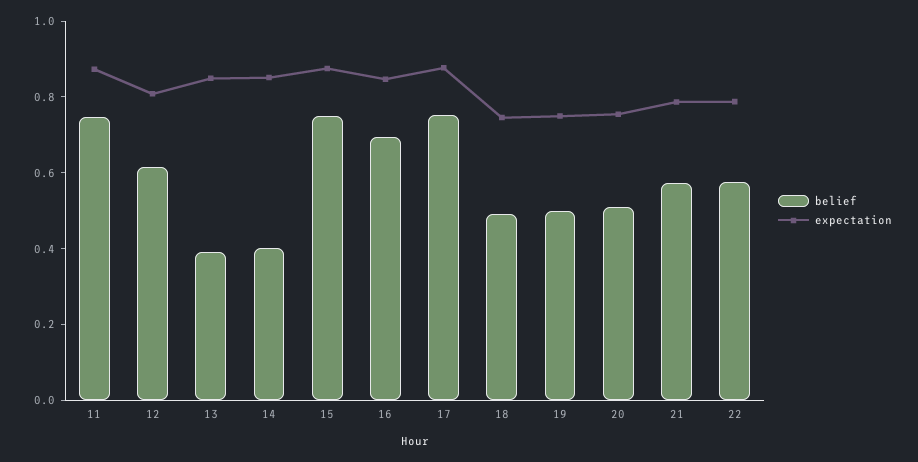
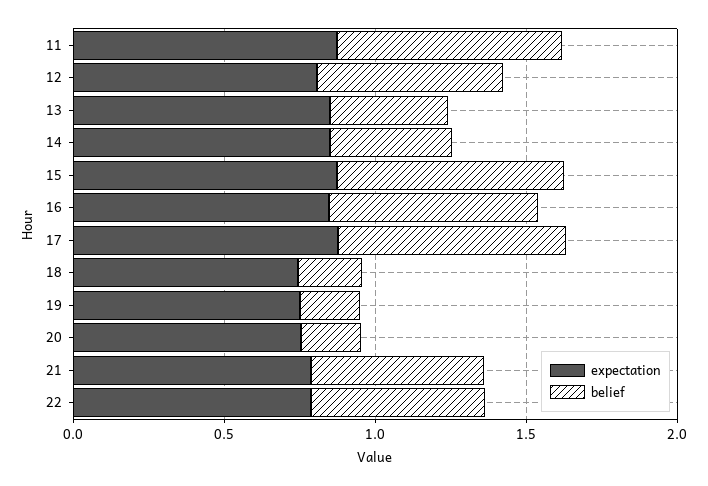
  {
    "belief": {
      "11": 0.75,
      "12": 0.6,
      "13": 0.4,
      "14": 0.4,
      "15": 0.75,
      "16": 0.7,
      "17": 0.75,
-     "18": 0.5,
+     "18": 0.2,
-     "19": 0.5,
+     "19": 0.2,
-     "20": 0.5,
+     "20": 0.2,
      "21": 0.55,
      "22": 0.6
    },
    "expectation": {
      "11": 0.85,
      "12": 0.8,
      "13": 0.85,
      "14": 0.85,
      "15": 0.9,
      "16": 0.85,
      "17": 0.9,
      "18": 0.75,
      "19": 0.75,
      "20": 0.75,
      "21": 0.8,
      "22": 0.8
    }
  }

